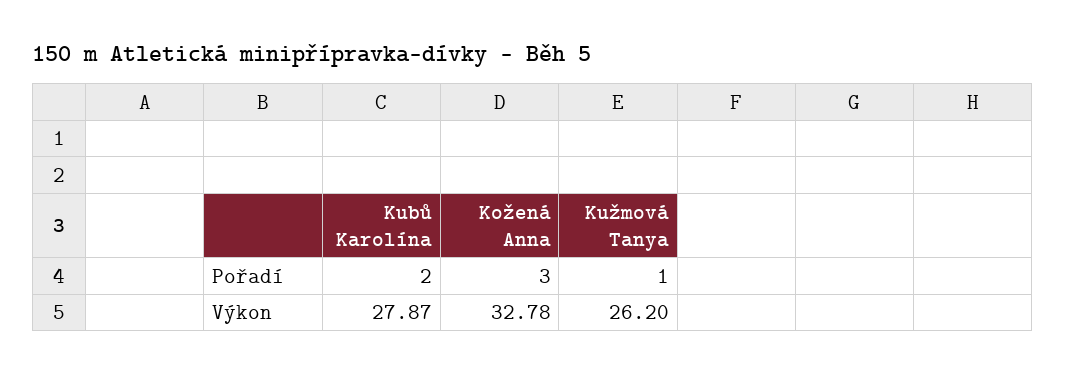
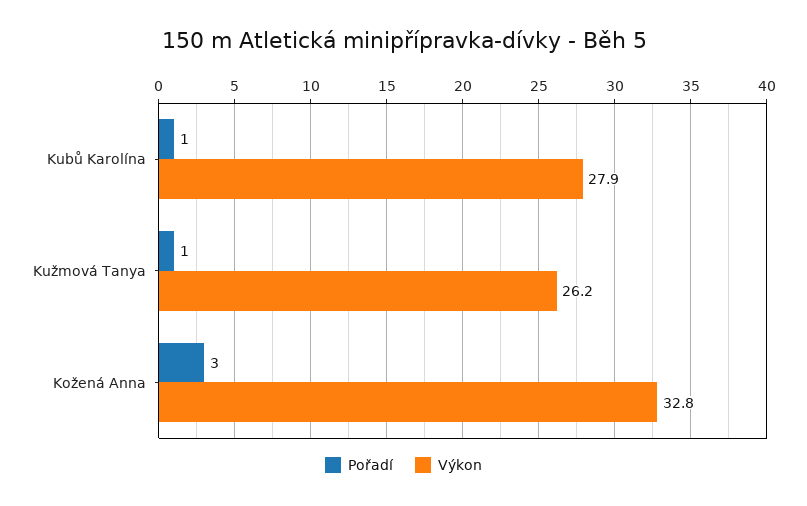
  {
    "Pořadí": {
-     "Kubů Karolína": 2,
+     "Kubů Karolína": 1,
      "Kožená Anna": 3,
      "Kužmová Tanya": 1
    },
    "Výkon": {
      "Kubů Karolína": 27.87,
      "Kožená Anna": 32.78,
      "Kužmová Tanya": 26.2
    }
  }

